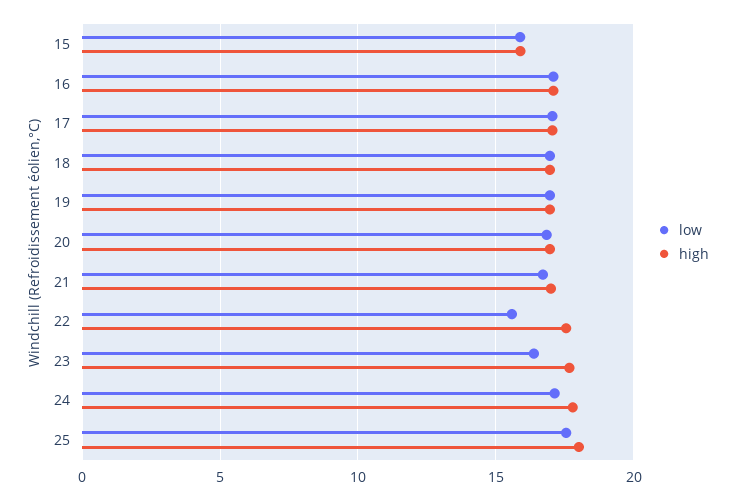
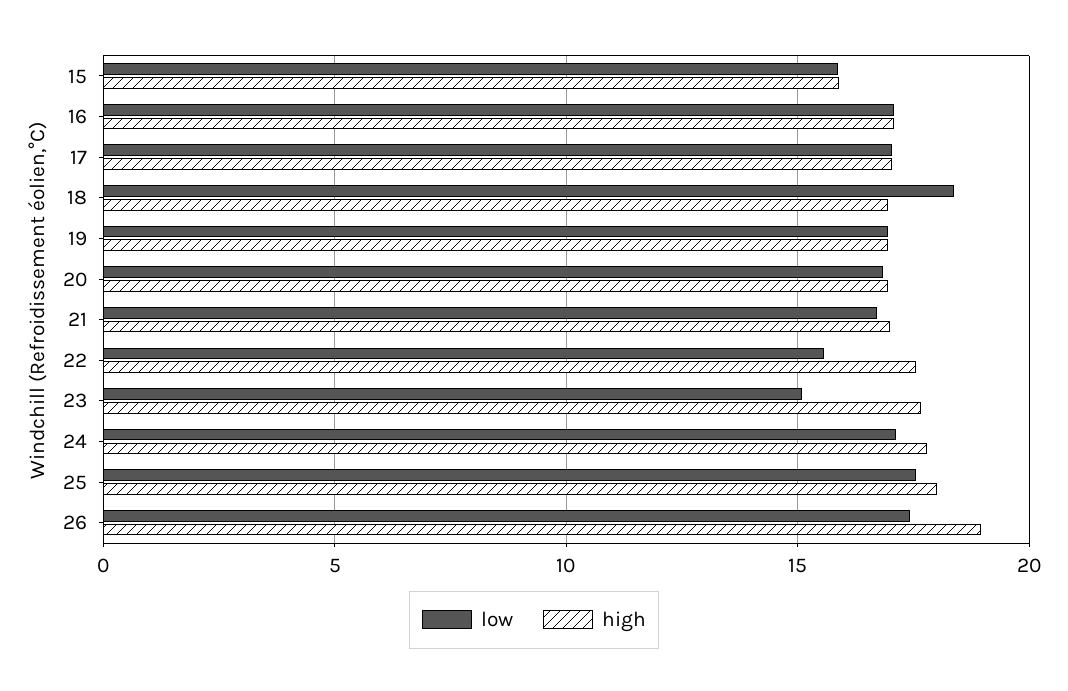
  {
    "low": {
      "15": 16,
      "16": 17,
      "17": 17,
-     "18": 17,
+     "18": 18.5,
      "19": 17,
      "20": 17,
      "21": 16.5,
      "22": 15.5,
-     "23": 16.5,
+     "23": 15,
      "24": 17,
-     "25": 17.5
+     "25": 17.5,
+     "26": 17.5
    },
    "high": {
      "15": 16,
      "16": 17,
      "17": 17,
      "18": 17,
      "19": 17,
      "20": 17,
      "21": 17,
      "22": 17.5,
      "23": 17.5,
      "24": 18,
-     "25": 18
+     "25": 18,
+     "26": 19
    }
  }

